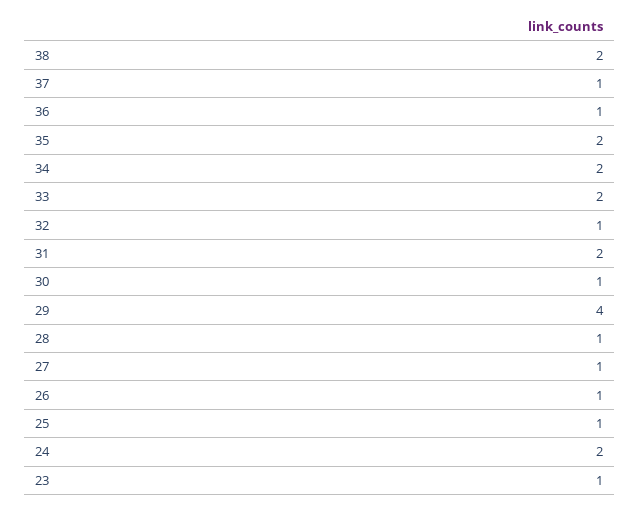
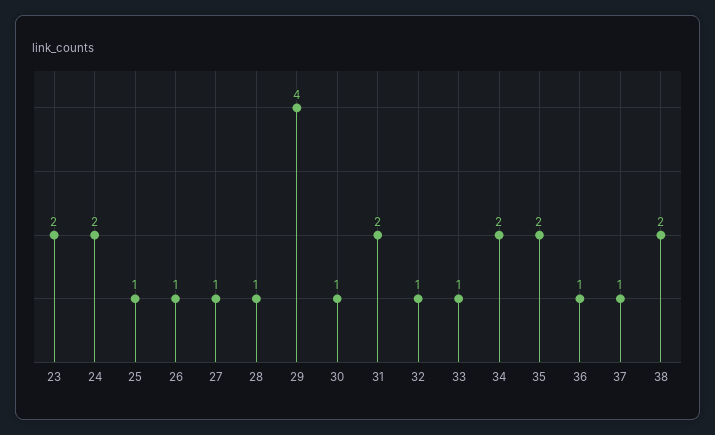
  {
    "38": 2,
    "37": 1,
    "36": 1,
    "35": 2,
    "34": 2,
-   "33": 2,
+   "33": 1,
    "32": 1,
    "31": 2,
    "30": 1,
    "29": 4,
    "28": 1,
    "27": 1,
    "26": 1,
    "25": 1,
    "24": 2,
-   "23": 1
+   "23": 2
  }

